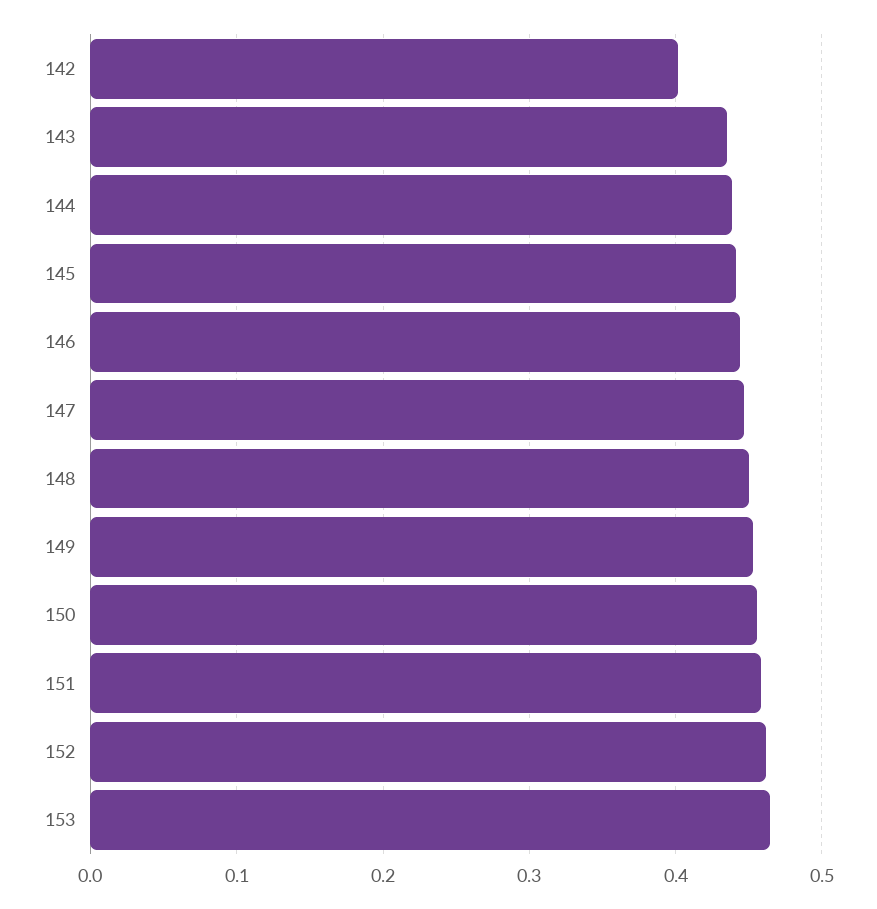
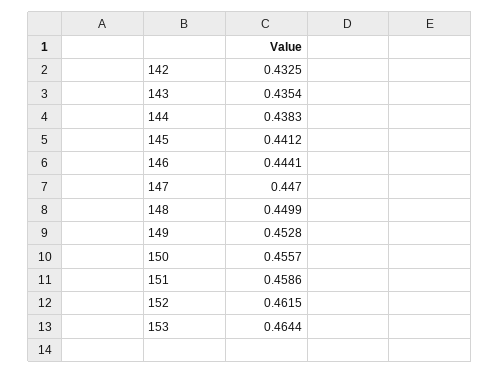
  {
-   "142": 0.4,
+   "142": 0.4325,
    "143": 0.4354,
    "144": 0.4383,
    "145": 0.4412,
    "146": 0.4441,
    "147": 0.447,
    "148": 0.4499,
    "149": 0.4528,
    "150": 0.4557,
    "151": 0.4586,
    "152": 0.4615,
    "153": 0.4644
  }

